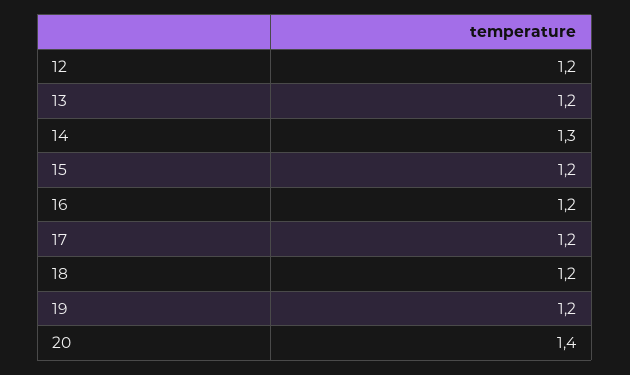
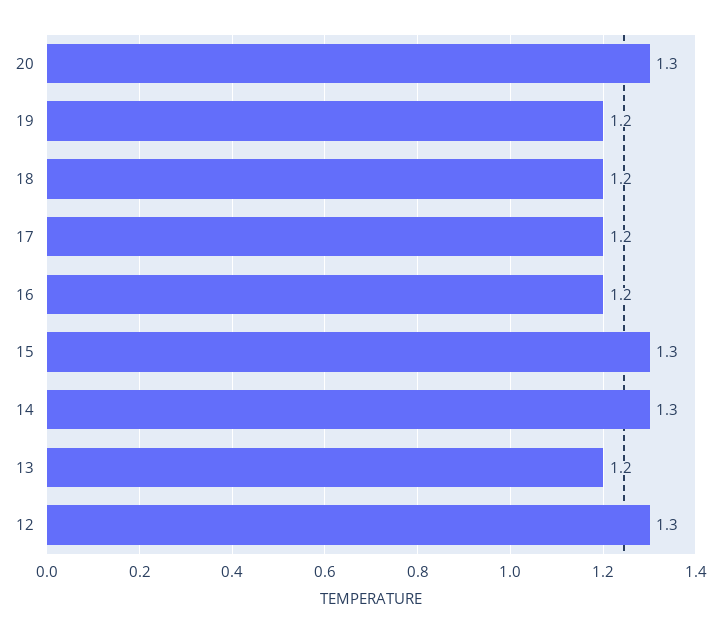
  {
-   "12": 1.2,
+   "12": 1.3,
    "13": 1.2,
    "14": 1.3,
-   "15": 1.2,
+   "15": 1.3,
    "16": 1.2,
    "17": 1.2,
    "18": 1.2,
    "19": 1.2,
-   "20": 1.4
+   "20": 1.3
  }

